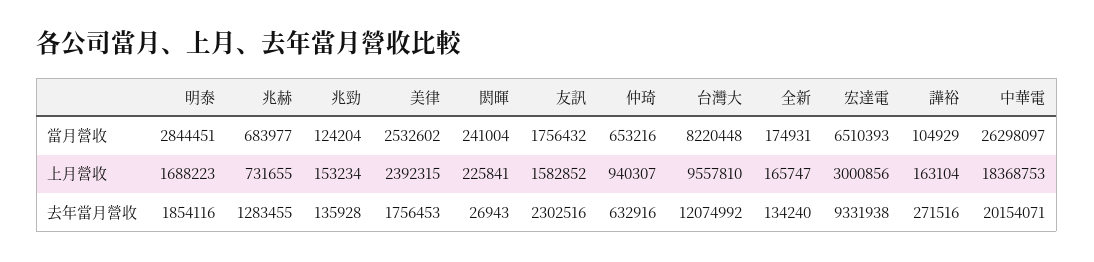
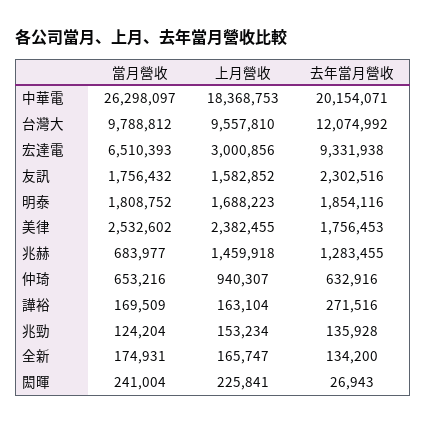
  {
    "明泰": {
-     "當月營收": 2844451,
+     "當月營收": 1808752,
      "上月營收": 1688223,
      "去年當月營收": 1854116
    },
    "兆赫": {
      "當月營收": 683977,
-     "上月營收": 731655,
+     "上月營收": 1459918,
      "去年當月營收": 1283455
    },
    "兆勁": {
      "當月營收": 124204,
      "上月營收": 153234,
      "去年當月營收": 135928
    },
    "美律": {
      "當月營收": 2532602,
-     "上月營收": 2392315,
+     "上月營收": 2382455,
      "去年當月營收": 1756453
    },
    "閎暉": {
      "當月營收": 241004,
      "上月營收": 225841,
      "去年當月營收": 26943
    },
    "友訊": {
      "當月營收": 1756432,
      "上月營收": 1582852,
      "去年當月營收": 2302516
    },
    "仲琦": {
      "當月營收": 653216,
      "上月營收": 940307,
      "去年當月營收": 632916
    },
    "台灣大": {
-     "當月營收": 8220448,
+     "當月營收": 9788812,
      "上月營收": 9557810,
      "去年當月營收": 12074992
    },
    "全新": {
      "當月營收": 174931,
      "上月營收": 165747,
-     "去年當月營收": 134240
+     "去年當月營收": 134200
    },
    "宏達電": {
      "當月營收": 6510393,
      "上月營收": 3000856,
      "去年當月營收": 9331938
    },
    "譁裕": {
-     "當月營收": 104929,
+     "當月營收": 169509,
      "上月營收": 163104,
      "去年當月營收": 271516
    },
    "中華電": {
      "當月營收": 26298097,
      "上月營收": 18368753,
      "去年當月營收": 20154071
    }
  }

